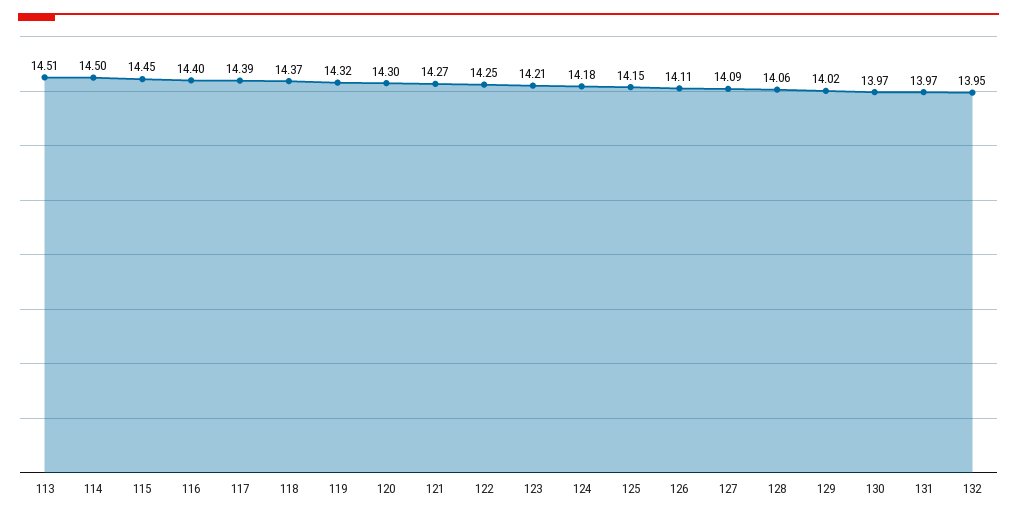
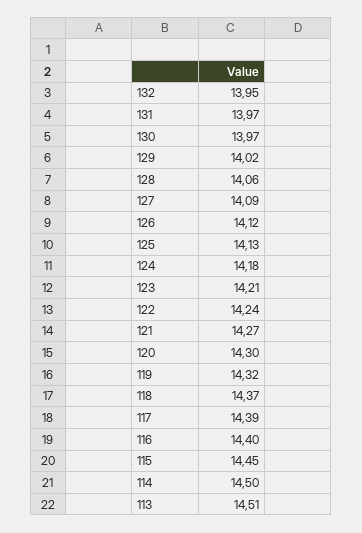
  {
    "113": 14.51,
    "114": 14.5,
    "115": 14.45,
    "116": 14.4,
    "117": 14.39,
    "118": 14.37,
    "119": 14.32,
    "120": 14.3,
    "121": 14.27,
-   "122": 14.25,
+   "122": 14.24,
    "123": 14.21,
    "124": 14.18,
-   "125": 14.15,
+   "125": 14.13,
-   "126": 14.11,
+   "126": 14.12,
    "127": 14.09,
    "128": 14.06,
    "129": 14.02,
    "130": 13.97,
    "131": 13.97,
    "132": 13.95
  }

